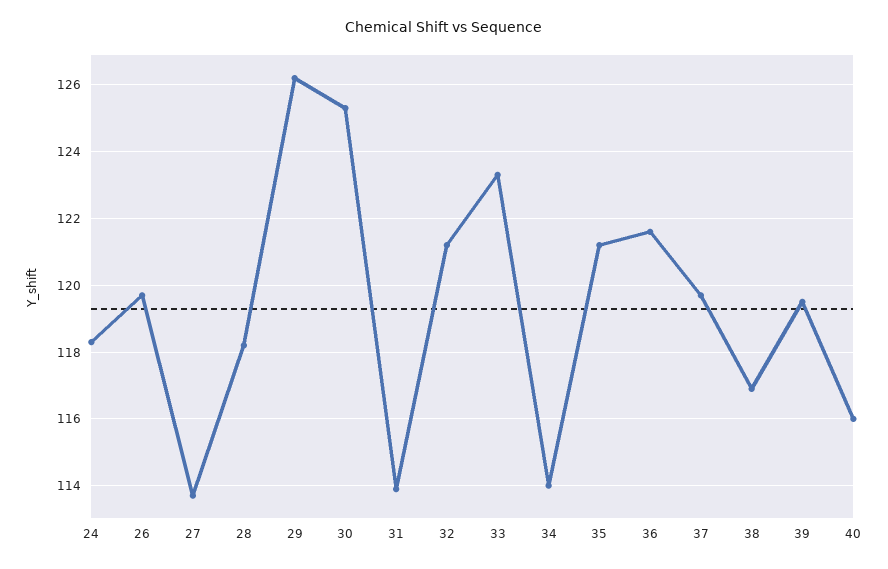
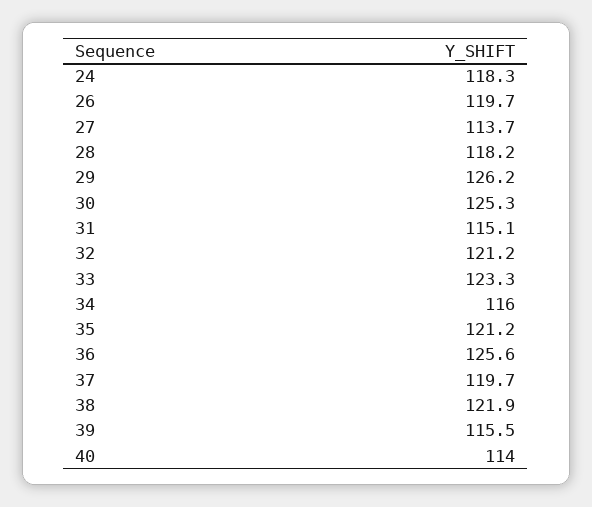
  {
    "24": 118.3,
    "26": 119.7,
    "27": 113.7,
    "28": 118.2,
    "29": 126.2,
    "30": 125.3,
-   "31": 114,
+   "31": 115.1,
    "32": 121.2,
    "33": 123.3,
-   "34": 114,
+   "34": 116,
    "35": 121.2,
-   "36": 121.5,
+   "36": 125.6,
    "37": 119.7,
-   "38": 117,
+   "38": 121.9,
-   "39": 119.5,
+   "39": 115.5,
-   "40": 116
+   "40": 114
  }

